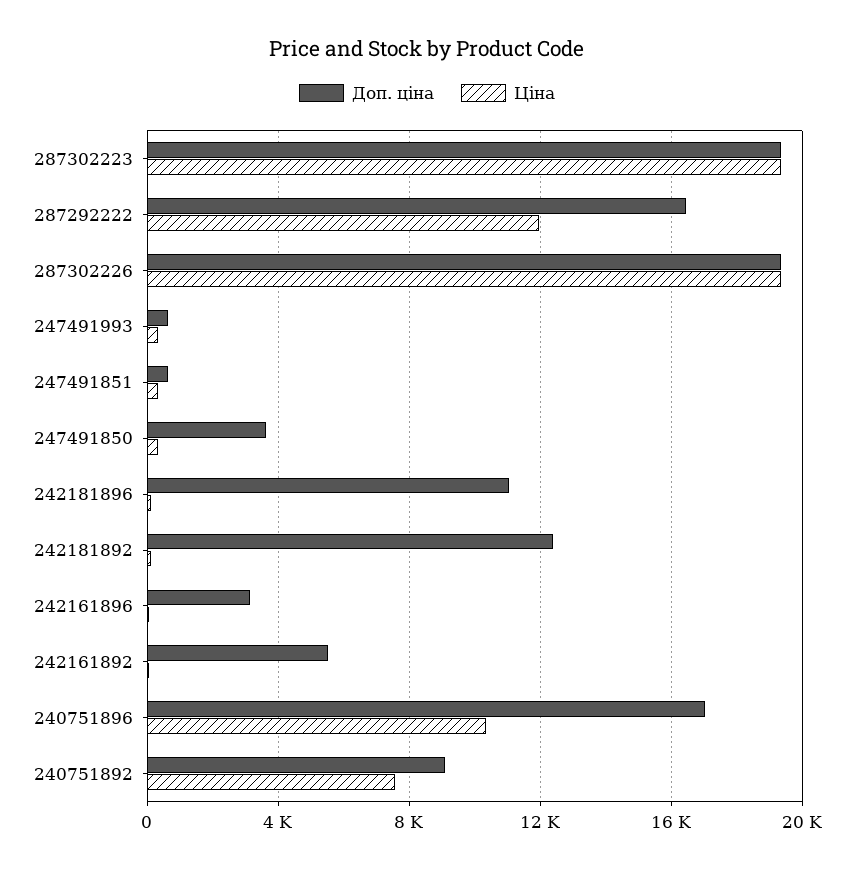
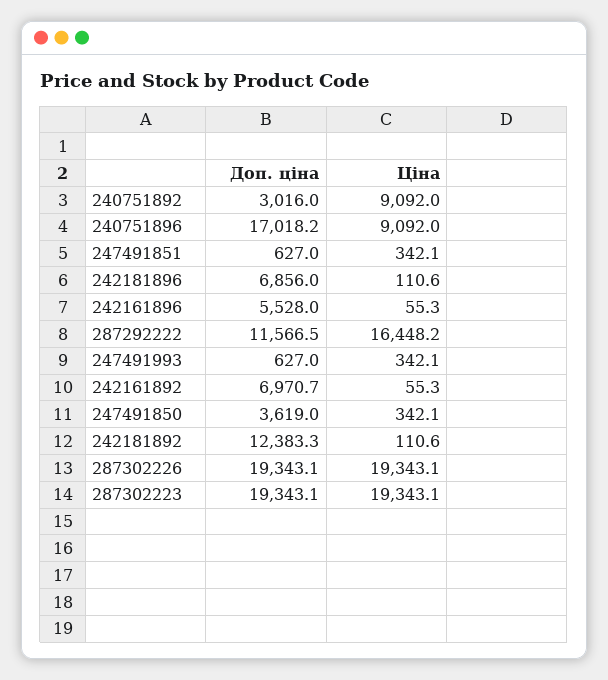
  {
    "Доп. ціна": {
      "287302223": 19343.1,
-     "287292222": 16500,
+     "287292222": 11566.5,
      "287302226": 19343.1,
      "247491993": 627,
      "247491851": 627,
      "247491850": 3619,
-     "242181896": 11000,
+     "242181896": 6856,
      "242181892": 12383.3,
-     "242161896": 3000,
+     "242161896": 5528,
-     "242161892": 5500,
+     "242161892": 6970.7,
      "240751896": 17018.2,
-     "240751892": 9000
+     "240751892": 3016
    },
    "Ціна": {
      "287302223": 19343.1,
-     "287292222": 12000,
+     "287292222": 16448.2,
      "287302226": 19343.1,
      "247491993": 342.1,
      "247491851": 342.1,
      "247491850": 342.1,
      "242181896": 110.6,
      "242181892": 110.6,
      "242161896": 55.3,
      "242161892": 55.3,
-     "240751896": 10500,
+     "240751896": 9092,
-     "240751892": 7500
+     "240751892": 9092
    }
  }

